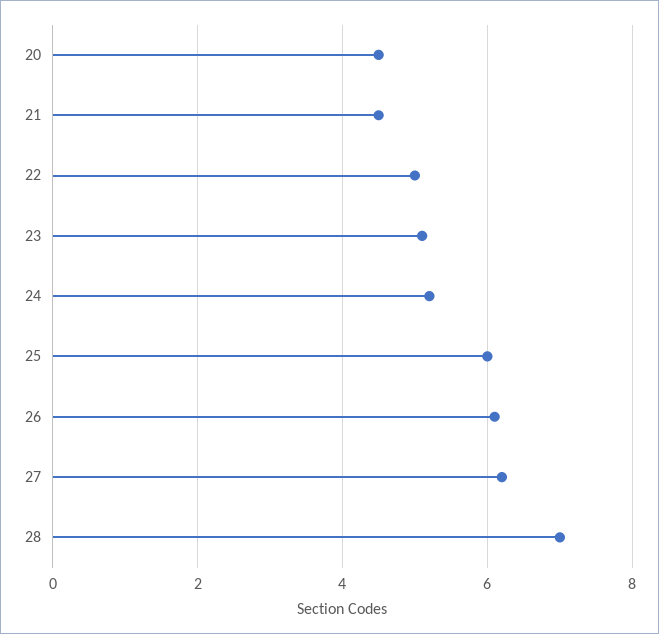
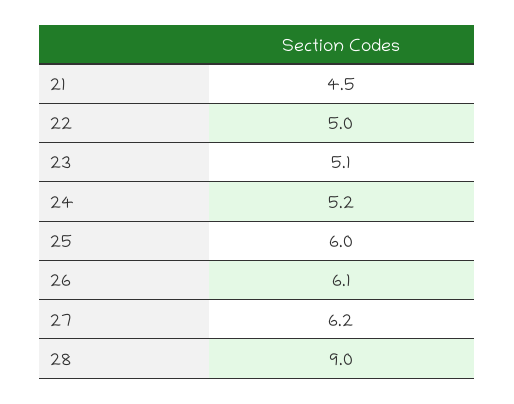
  {
-   "20": 4.5,
    "21": 4.5,
    "22": 5,
    "23": 5.1,
    "24": 5.2,
    "25": 6,
    "26": 6.1,
    "27": 6.2,
-   "28": 7
+   "28": 9
  }

